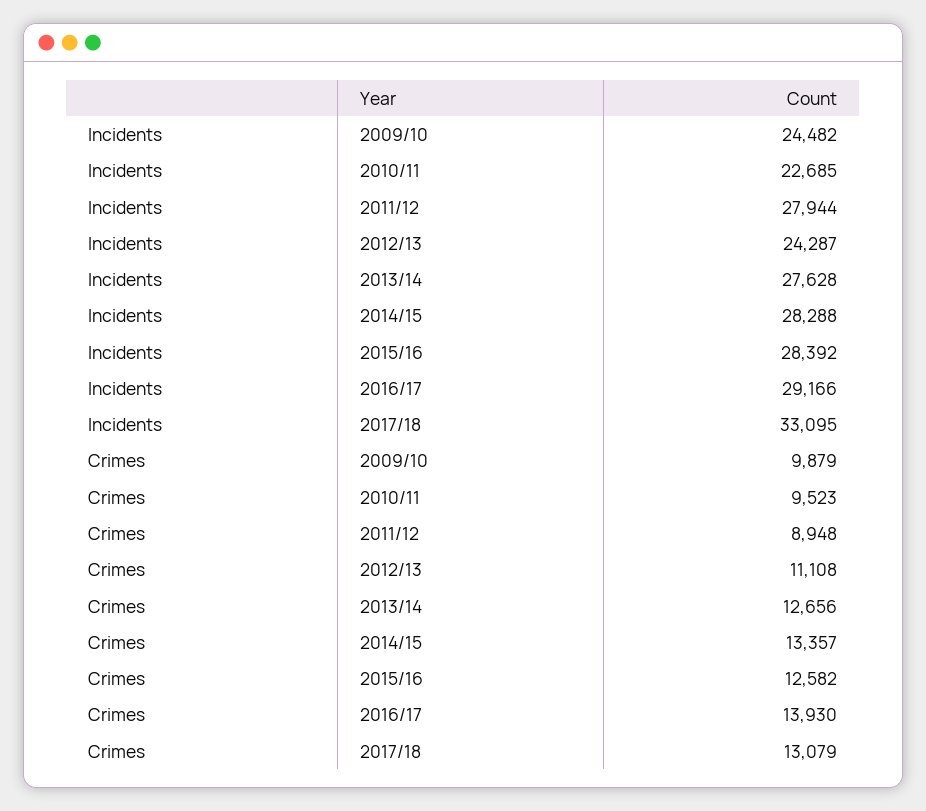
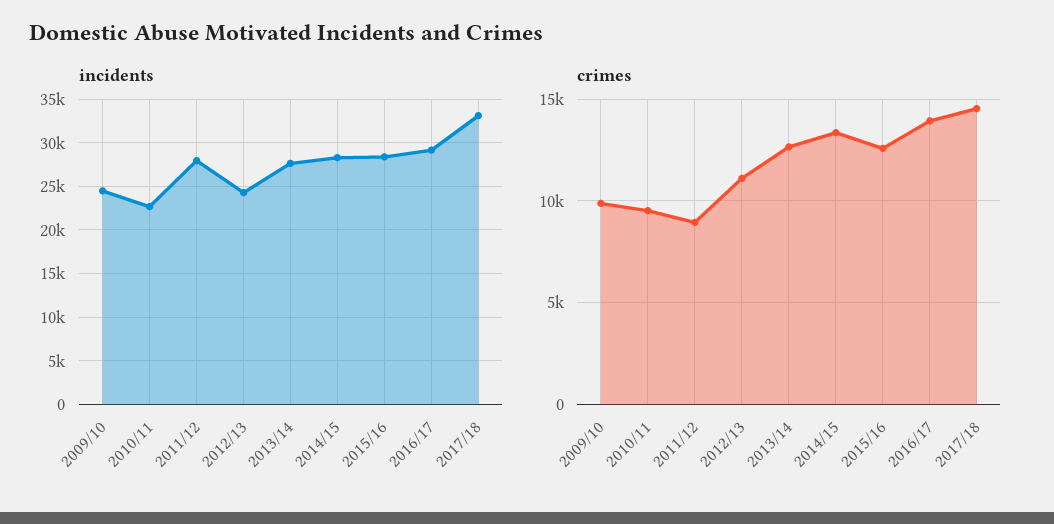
  {
    "Incidents": {
      "2009/10": 24482,
      "2010/11": 22685,
      "2011/12": 27944,
      "2012/13": 24287,
      "2013/14": 27628,
      "2014/15": 28288,
      "2015/16": 28392,
      "2016/17": 29166,
      "2017/18": 33095
    },
    "Crimes": {
      "2009/10": 9879,
      "2010/11": 9523,
      "2011/12": 8948,
      "2012/13": 11108,
      "2013/14": 12656,
      "2014/15": 13357,
      "2015/16": 12582,
      "2016/17": 13930,
-     "2017/18": 13079
+     "2017/18": 14500
    }
  }

